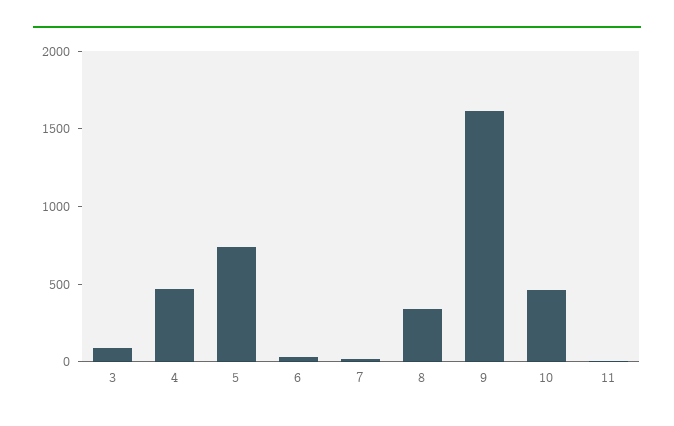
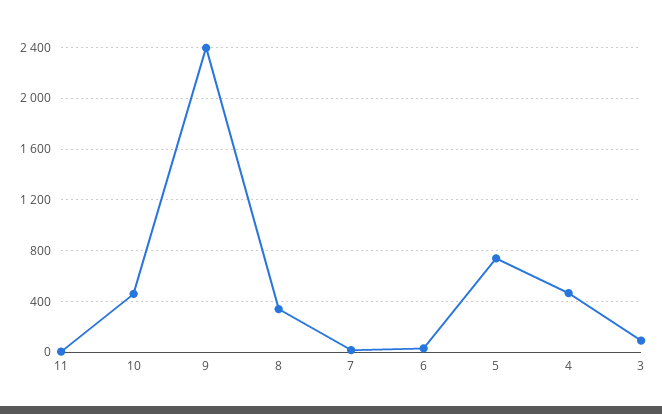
  {
    "3": 100,
    "4": 450,
    "5": 750,
    "6": 50,
    "7": 0,
    "8": 350,
-   "9": 1600,
+   "9": 2400,
    "10": 450,
    "11": 0
  }

